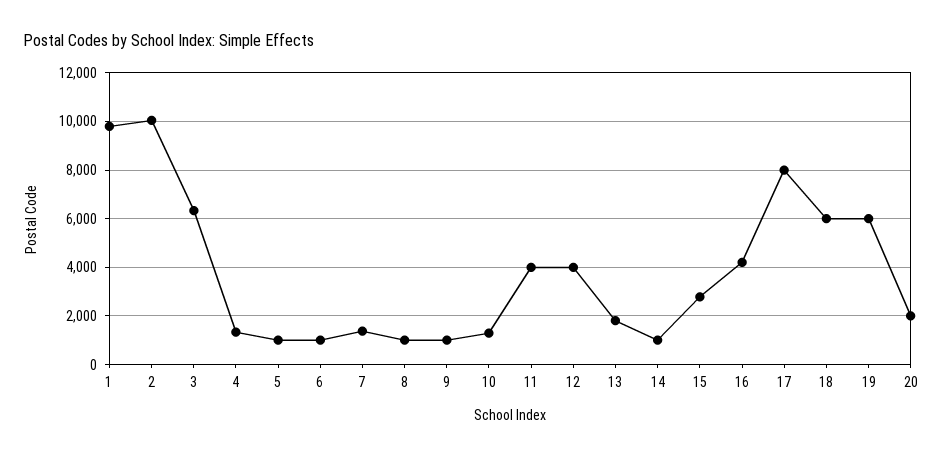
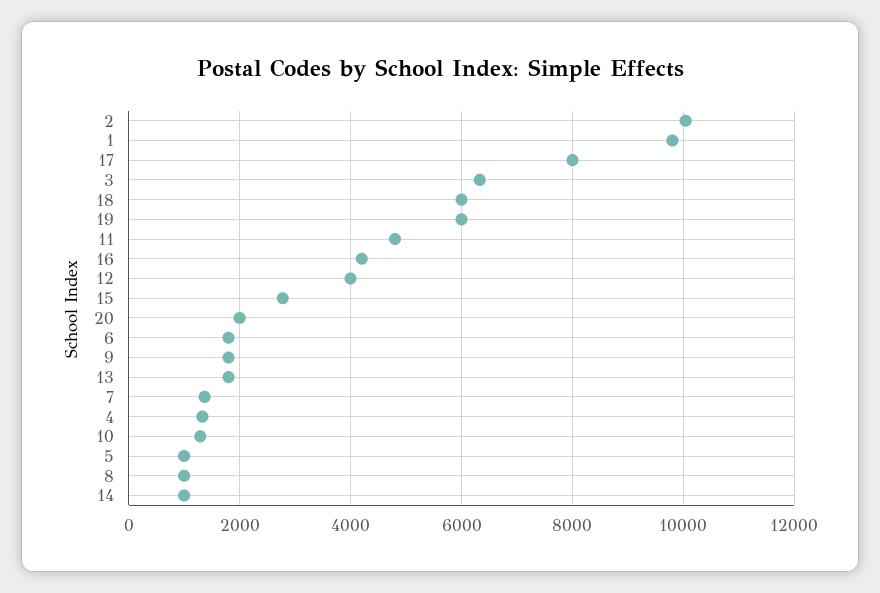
  {
    "1": 9800,
    "2": 10000,
    "3": 6400,
    "4": 1400,
    "5": 1000,
-   "6": 1000,
+   "6": 1800,
    "7": 1400,
    "8": 1000,
-   "9": 1000,
+   "9": 1800,
    "10": 1200,
-   "11": 4000,
+   "11": 4800,
    "12": 4000,
    "13": 1800,
    "14": 1000,
    "15": 2800,
    "16": 4200,
    "17": 8000,
    "18": 6000,
    "19": 6000,
    "20": 2000
  }

